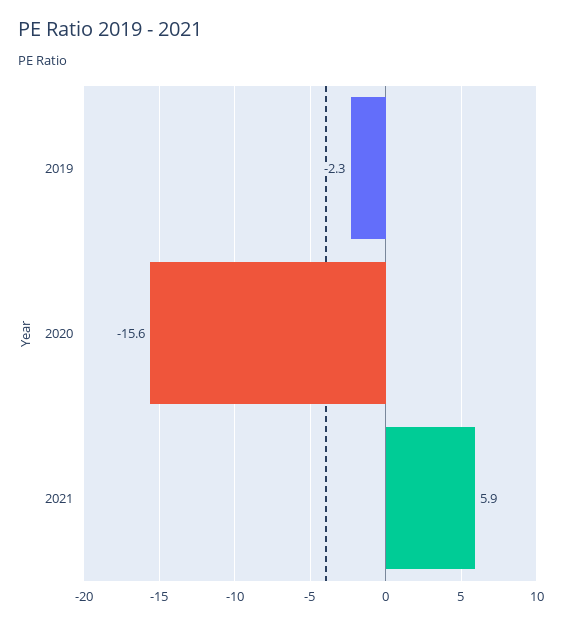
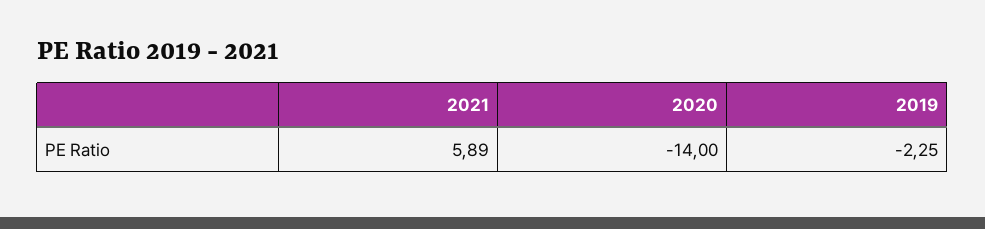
  {
    "2019": -2.25,
-   "2020": -15.6,
+   "2020": -14,
    "2021": 5.89
  }

